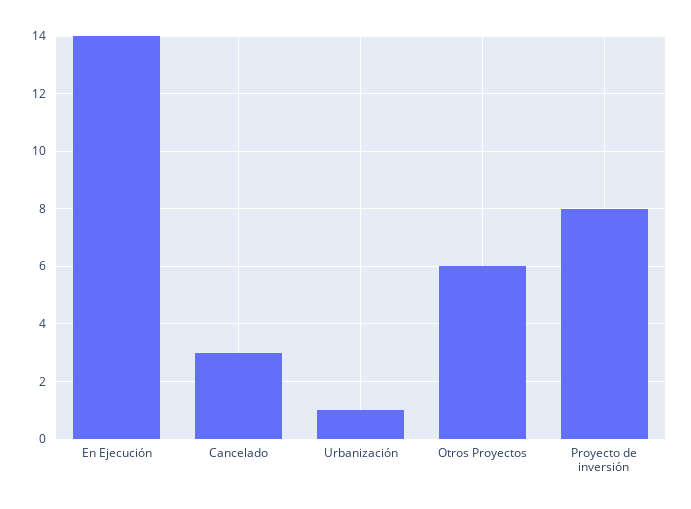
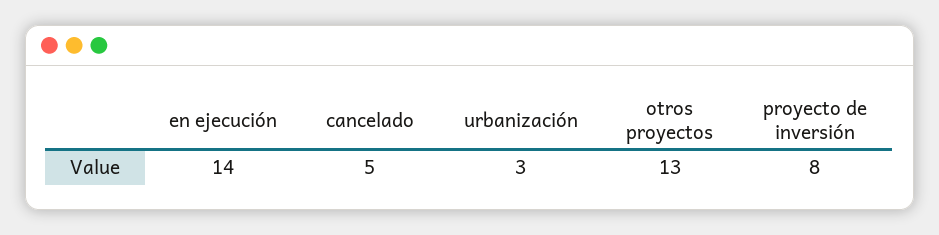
  {
    "En Ejecución": 14,
-   "Cancelado": 3,
+   "Cancelado": 5,
-   "Urbanización": 1,
+   "Urbanización": 3,
-   "Otros Proyectos": 6,
+   "Otros Proyectos": 13,
    "Proyecto de inversión": 8
  }

